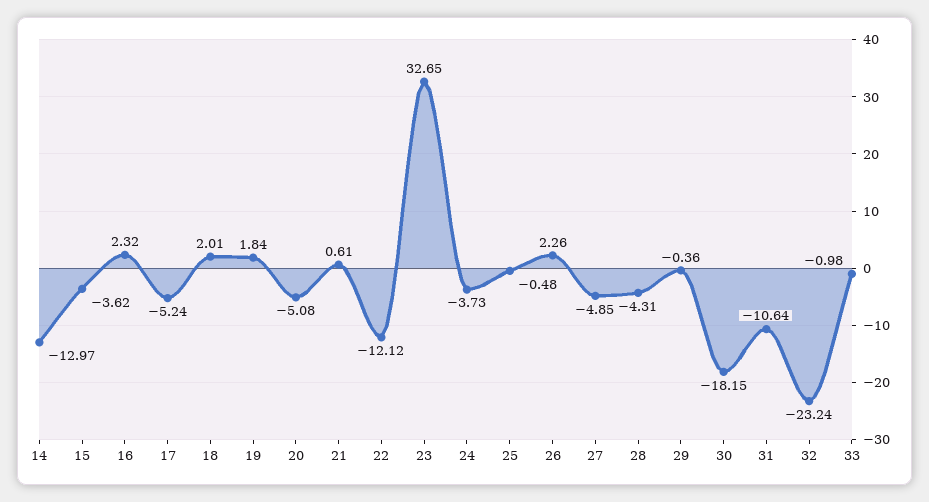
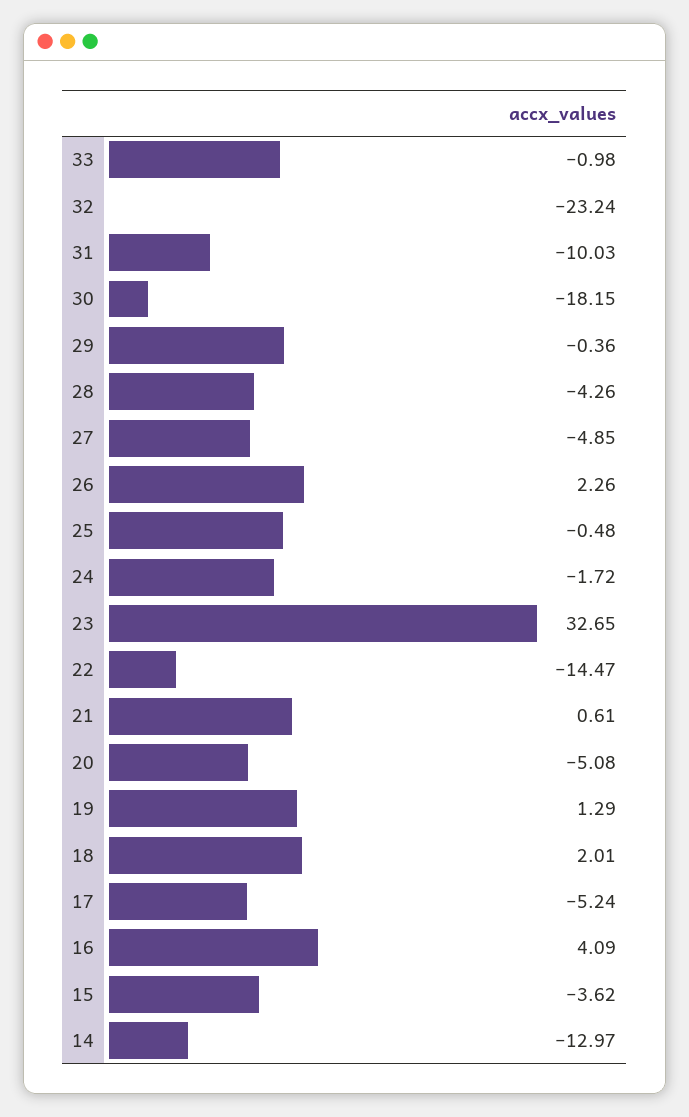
  {
    "14": -12.97,
    "15": -3.62,
-   "16": 2.32,
+   "16": 4.09,
    "17": -5.24,
    "18": 2.01,
-   "19": 1.84,
+   "19": 1.29,
    "20": -5.08,
    "21": 0.61,
-   "22": -12.12,
+   "22": -14.47,
    "23": 32.65,
-   "24": -3.73,
+   "24": -1.72,
    "25": -0.48,
    "26": 2.26,
    "27": -4.85,
-   "28": -4.31,
+   "28": -4.26,
    "29": -0.36,
    "30": -18.15,
-   "31": -10.64,
+   "31": -10.03,
    "32": -23.24,
    "33": -0.98
  }

